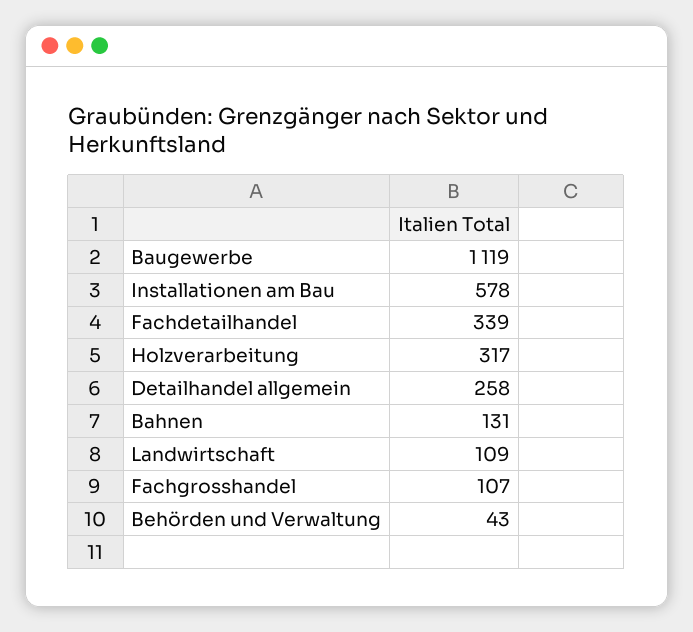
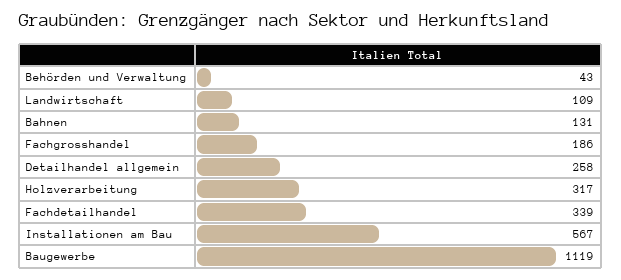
  {
    "Baugewerbe": 1119,
-   "Installationen am Bau": 578,
+   "Installationen am Bau": 567,
    "Fachdetailhandel": 339,
    "Holzverarbeitung": 317,
    "Detailhandel allgemein": 258,
    "Bahnen": 131,
    "Landwirtschaft": 109,
-   "Fachgrosshandel": 107,
+   "Fachgrosshandel": 186,
    "Behörden und Verwaltung": 43
  }

